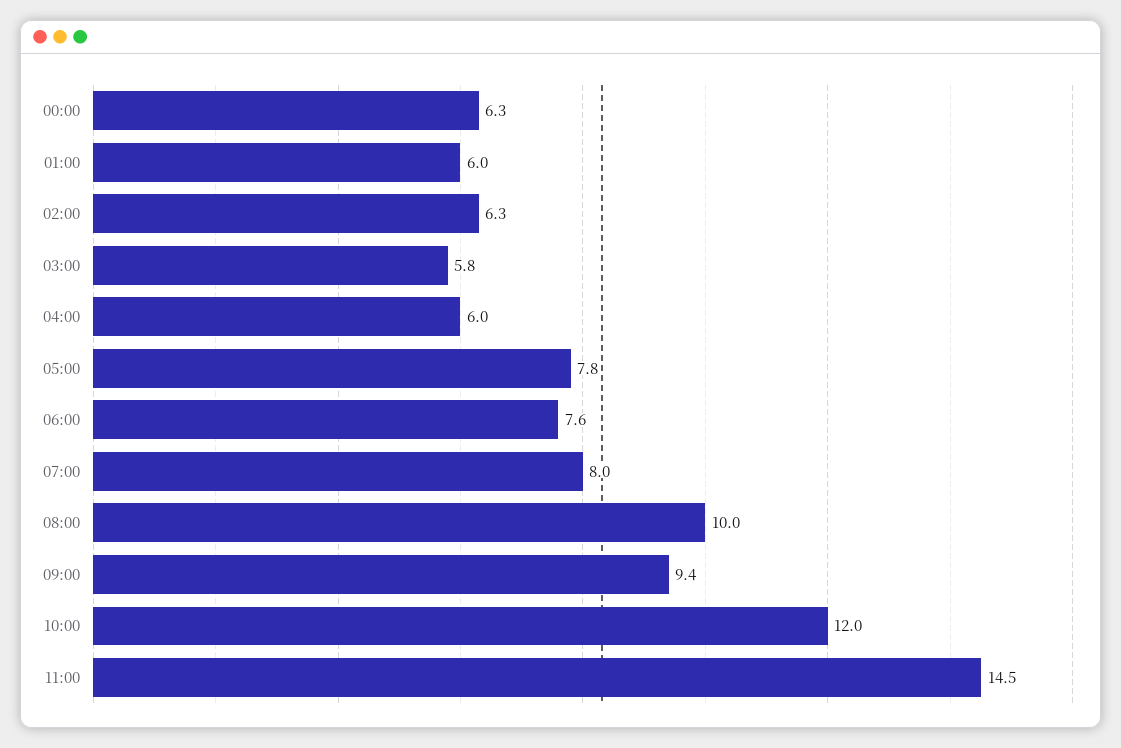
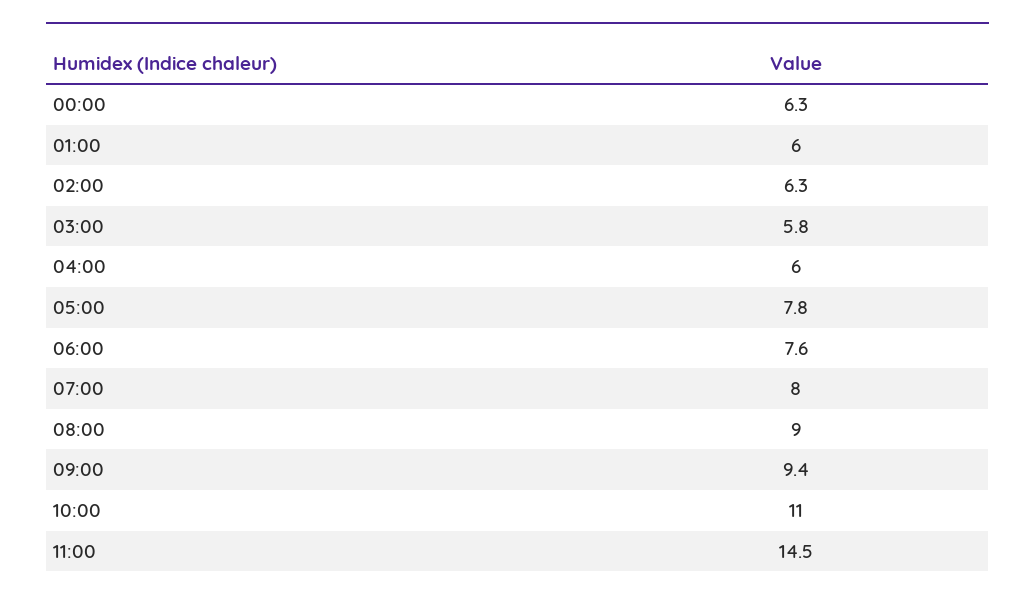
  {
    "00:00": 6.3,
    "01:00": 6,
    "02:00": 6.3,
    "03:00": 5.8,
    "04:00": 6,
    "05:00": 7.8,
    "06:00": 7.6,
    "07:00": 8,
-   "08:00": 10,
+   "08:00": 9,
    "09:00": 9.4,
-   "10:00": 12,
+   "10:00": 11,
    "11:00": 14.5
  }

